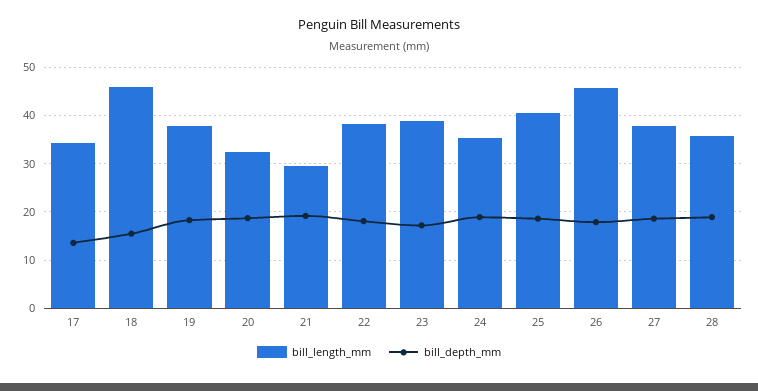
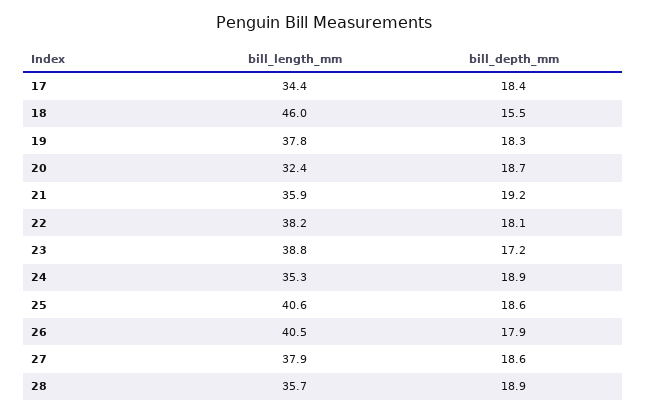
  {
    "bill_length_mm": {
      "17": 34.4,
      "18": 46,
      "19": 37.8,
      "20": 32.4,
-     "21": 30,
+     "21": 35.9,
      "22": 38.2,
      "23": 38.8,
      "24": 35.3,
      "25": 40.6,
-     "26": 46,
+     "26": 40.5,
      "27": 37.9,
      "28": 35.7
    },
    "bill_depth_mm": {
-     "17": 14,
+     "17": 18.4,
      "18": 15.5,
      "19": 18.3,
      "20": 18.7,
      "21": 19.2,
      "22": 18.1,
      "23": 17.2,
      "24": 18.9,
      "25": 18.6,
      "26": 17.9,
      "27": 18.6,
      "28": 18.9
    }
  }

